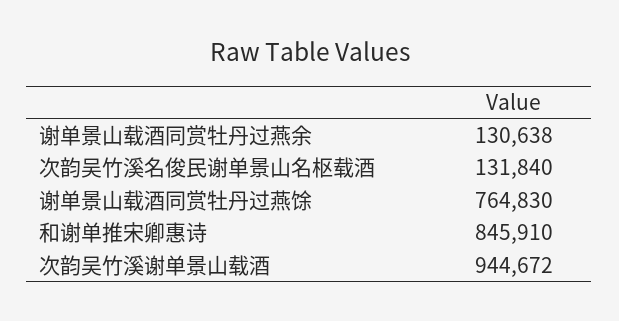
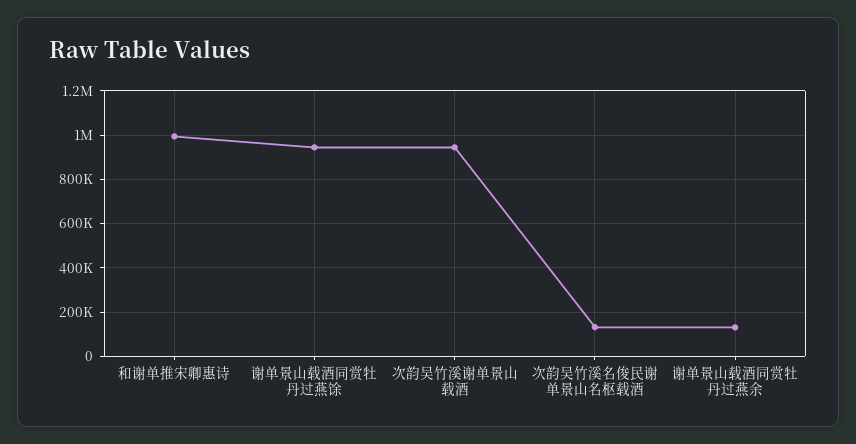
  {
    "谢单景山载酒同赏牡丹过燕余": 130638,
    "次韵吴竹溪名俊民谢单景山名枢载酒": 131840,
-   "谢单景山载酒同赏牡丹过燕馀": 764830,
+   "谢单景山载酒同赏牡丹过燕馀": 950000,
-   "和谢单推宋卿惠诗": 845910,
+   "和谢单推宋卿惠诗": 1000000,
    "次韵吴竹溪谢单景山载酒": 944672
  }

